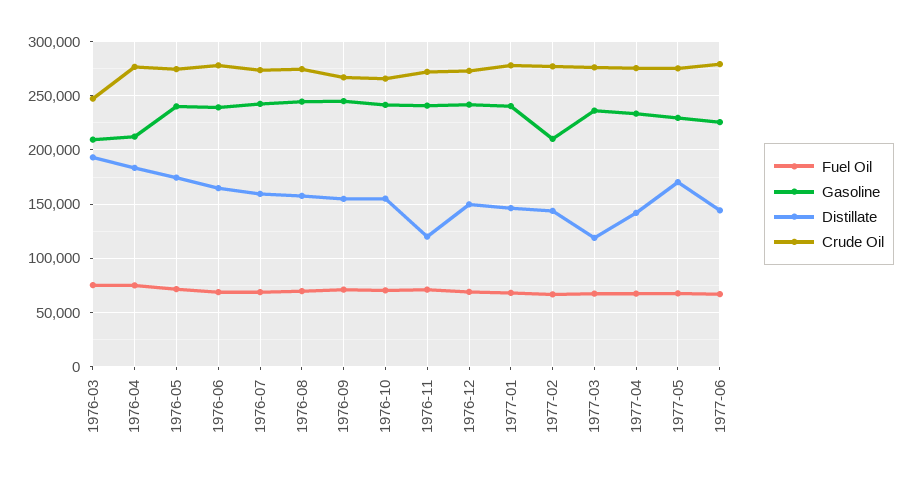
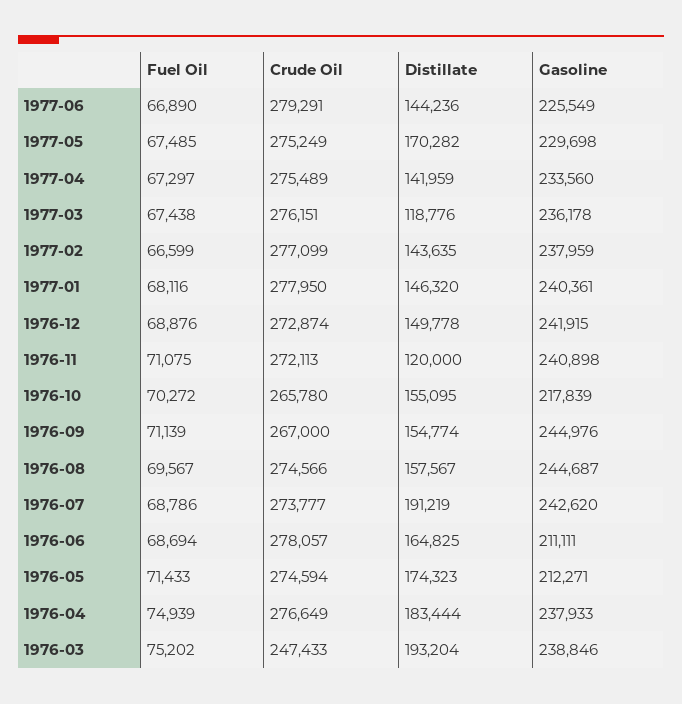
  {
    "Fuel Oil": {
      "1976-03": 75202,
      "1976-04": 74939,
      "1976-05": 71433,
      "1976-06": 68694,
      "1976-07": 68786,
      "1976-08": 69567,
      "1976-09": 71139,
      "1976-10": 70272,
      "1976-11": 71075,
      "1976-12": 68876,
      "1977-01": 68116,
      "1977-02": 66599,
      "1977-03": 67438,
      "1977-04": 67297,
      "1977-05": 67485,
      "1977-06": 66890
    },
    "Gasoline": {
-     "1976-03": 210000,
+     "1976-03": 238846,
-     "1976-04": 210000,
+     "1976-04": 237933,
-     "1976-05": 240000,
+     "1976-05": 212271,
-     "1976-06": 240000,
+     "1976-06": 211111,
      "1976-07": 242620,
      "1976-08": 244687,
      "1976-09": 244976,
-     "1976-10": 240000,
+     "1976-10": 217839,
      "1976-11": 240898,
      "1976-12": 241915,
      "1977-01": 240361,
-     "1977-02": 210000,
+     "1977-02": 237959,
      "1977-03": 236178,
      "1977-04": 233560,
      "1977-05": 229698,
      "1977-06": 225549
    },
    "Distillate": {
      "1976-03": 193204,
      "1976-04": 183444,
      "1976-05": 174323,
      "1976-06": 164825,
-     "1976-07": 160000,
+     "1976-07": 191219,
      "1976-08": 157567,
      "1976-09": 154774,
      "1976-10": 155095,
      "1976-11": 120000,
      "1976-12": 149778,
      "1977-01": 146320,
      "1977-02": 143635,
      "1977-03": 118776,
      "1977-04": 141959,
      "1977-05": 170282,
      "1977-06": 144236
    },
    "Crude Oil": {
      "1976-03": 247433,
      "1976-04": 276649,
      "1976-05": 274594,
      "1976-06": 278057,
      "1976-07": 273777,
      "1976-08": 274566,
      "1976-09": 267000,
      "1976-10": 265780,
      "1976-11": 272113,
      "1976-12": 272874,
      "1977-01": 277950,
      "1977-02": 277099,
      "1977-03": 276151,
      "1977-04": 275489,
      "1977-05": 275249,
      "1977-06": 279291
    }
  }

